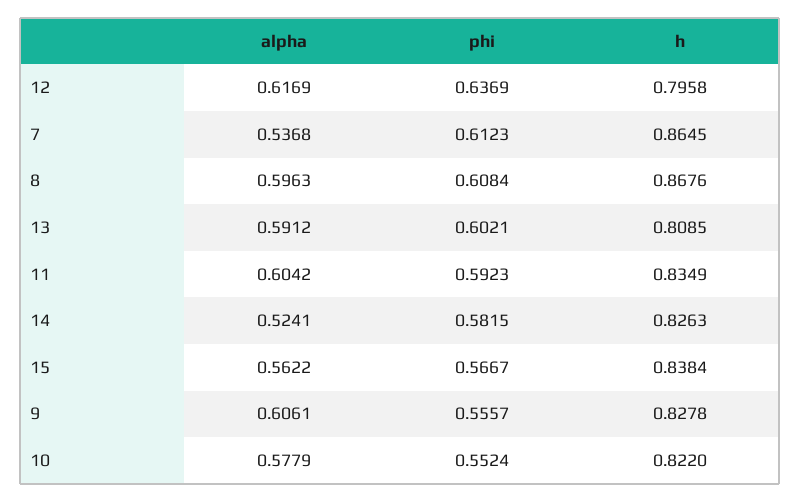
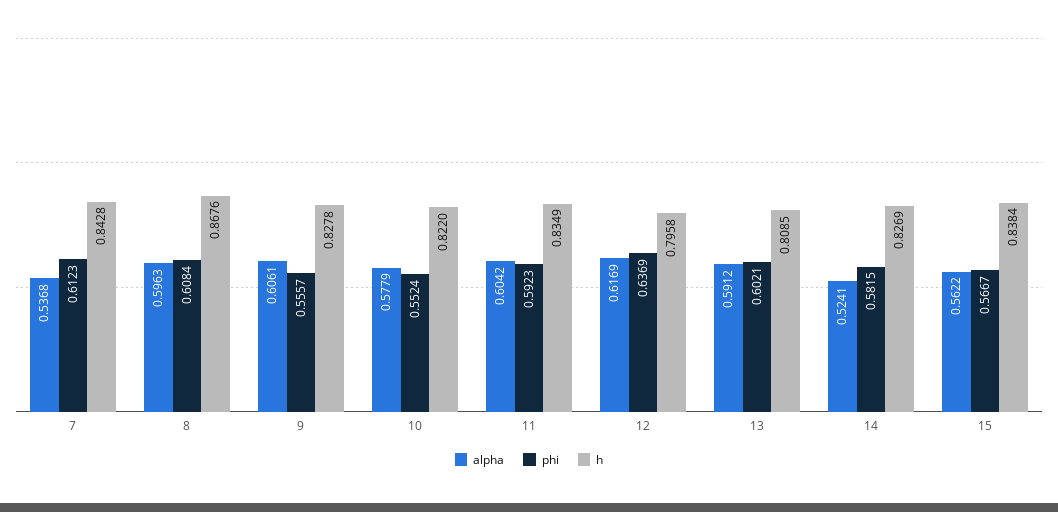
  {
    "alpha": {
      "12": 0.6169,
      "7": 0.5368,
      "8": 0.5963,
      "13": 0.5912,
      "11": 0.6042,
      "14": 0.5241,
      "15": 0.5622,
      "9": 0.6061,
      "10": 0.5779
    },
    "phi": {
      "12": 0.6369,
      "7": 0.6123,
      "8": 0.6084,
      "13": 0.6021,
      "11": 0.5923,
      "14": 0.5815,
      "15": 0.5667,
      "9": 0.5557,
      "10": 0.5524
    },
    "h": {
      "12": 0.7958,
-     "7": 0.8645,
+     "7": 0.8428,
      "8": 0.8676,
      "13": 0.8085,
      "11": 0.8349,
-     "14": 0.8263,
+     "14": 0.8269,
      "15": 0.8384,
      "9": 0.8278,
      "10": 0.822
    }
  }

